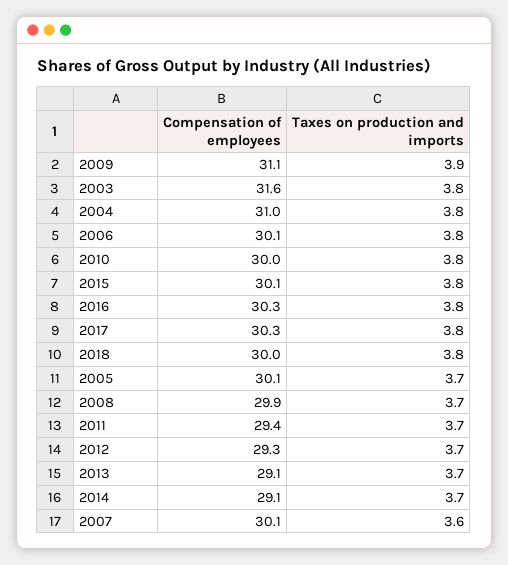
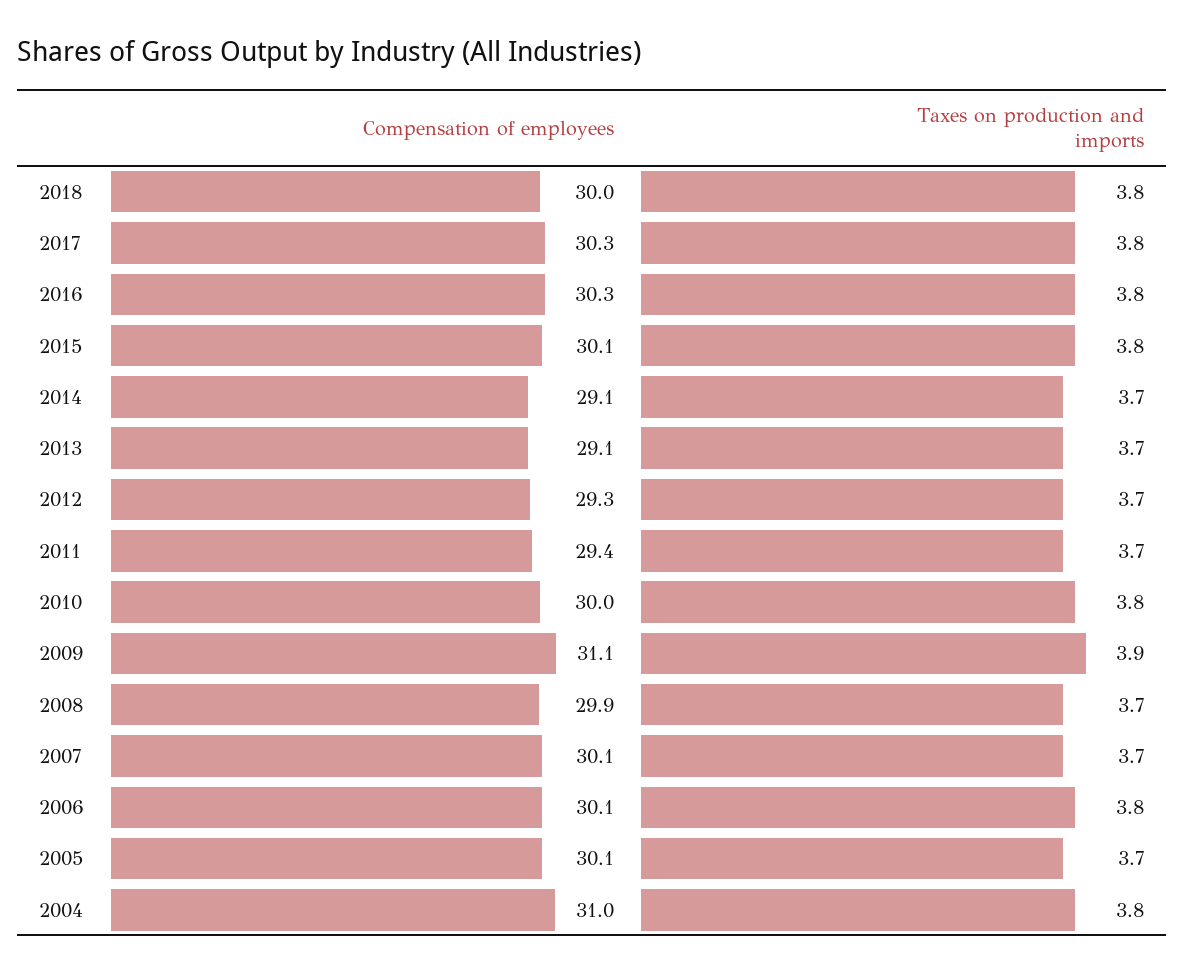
  {
    "Compensation of employees": {
      "2009": 31.1,
-     "2003": 31.6,
      "2004": 31,
      "2006": 30.1,
      "2010": 30,
      "2015": 30.1,
      "2016": 30.3,
      "2017": 30.3,
      "2018": 30,
      "2005": 30.1,
      "2008": 29.9,
      "2011": 29.4,
      "2012": 29.3,
      "2013": 29.1,
      "2014": 29.1,
      "2007": 30.1
    },
    "Taxes on production and imports": {
      "2009": 3.9,
-     "2003": 3.8,
      "2004": 3.8,
      "2006": 3.8,
      "2010": 3.8,
      "2015": 3.8,
      "2016": 3.8,
      "2017": 3.8,
      "2018": 3.8,
      "2005": 3.7,
      "2008": 3.7,
      "2011": 3.7,
      "2012": 3.7,
      "2013": 3.7,
      "2014": 3.7,
-     "2007": 3.6
+     "2007": 3.7
    }
  }

